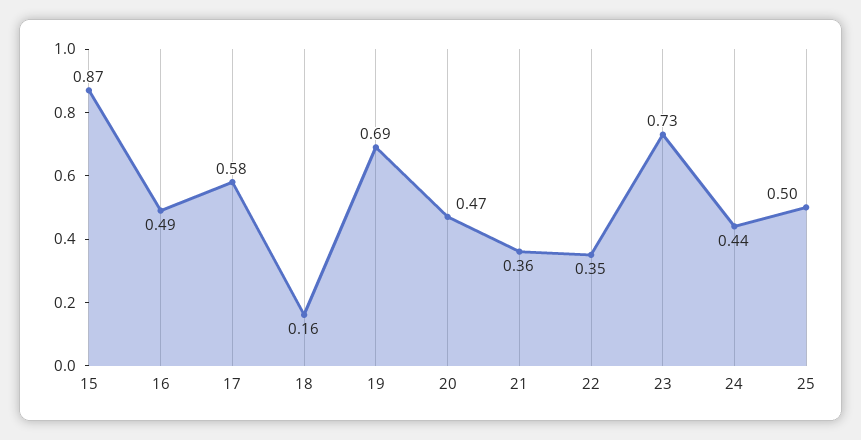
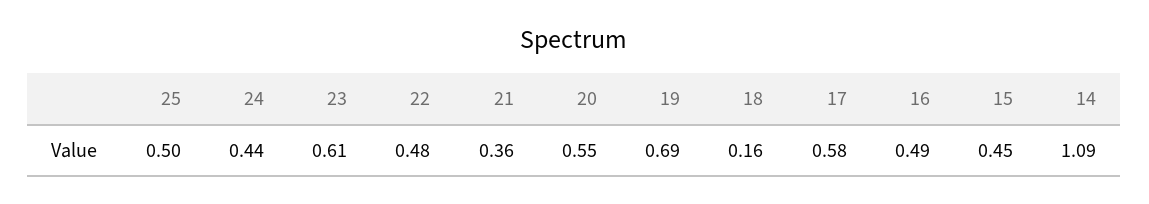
  {
-   "15": 0.87,
+   "15": 0.45,
    "16": 0.49,
    "17": 0.58,
    "18": 0.16,
    "19": 0.69,
-   "20": 0.47,
+   "20": 0.55,
    "21": 0.36,
-   "22": 0.35,
+   "22": 0.48,
-   "23": 0.73,
+   "23": 0.61,
    "24": 0.44,
-   "25": 0.5
+   "25": 0.5,
+   "14": 1.09
  }

